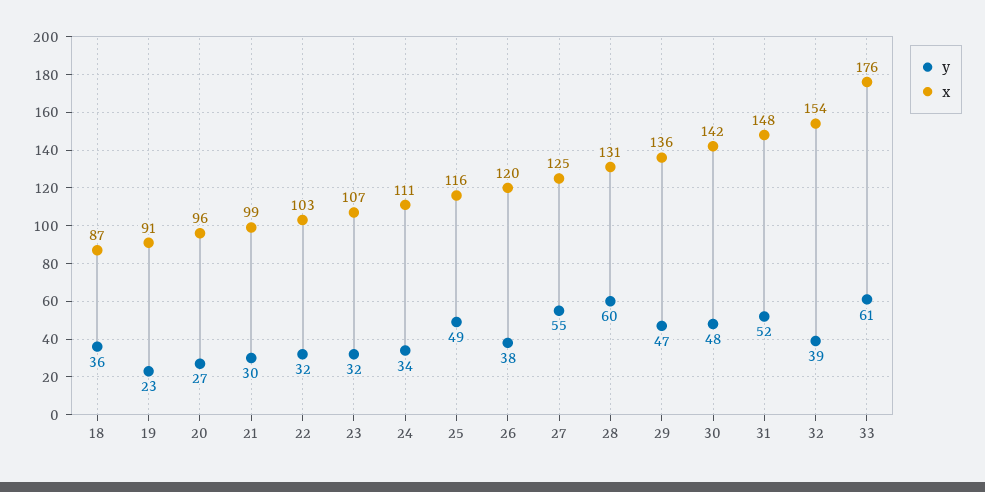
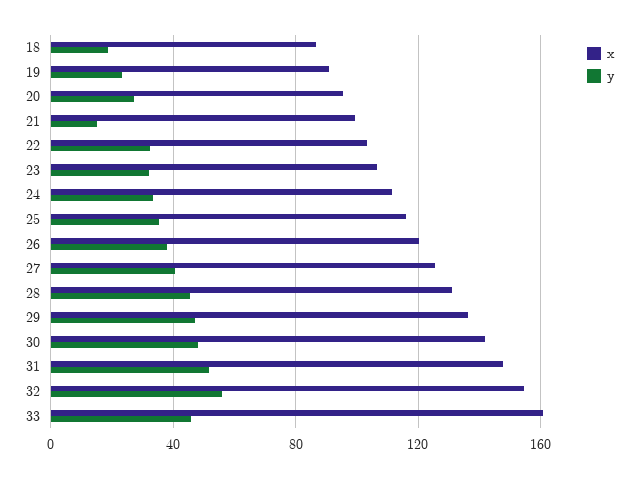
  {
    "y": {
-     "18": 36,
+     "18": 20,
      "19": 23,
      "20": 27,
-     "21": 30,
+     "21": 15,
      "22": 32,
      "23": 32,
      "24": 34,
-     "25": 49,
+     "25": 35,
      "26": 38,
-     "27": 55,
+     "27": 40,
-     "28": 60,
+     "28": 45,
      "29": 47,
      "30": 48,
      "31": 52,
-     "32": 39,
+     "32": 55,
-     "33": 61
+     "33": 45
    },
    "x": {
      "18": 87,
      "19": 91,
      "20": 96,
      "21": 99,
      "22": 103,
      "23": 107,
      "24": 111,
      "25": 116,
      "26": 120,
      "27": 125,
      "28": 131,
      "29": 136,
      "30": 142,
      "31": 148,
      "32": 154,
-     "33": 176
+     "33": 160
    }
  }

